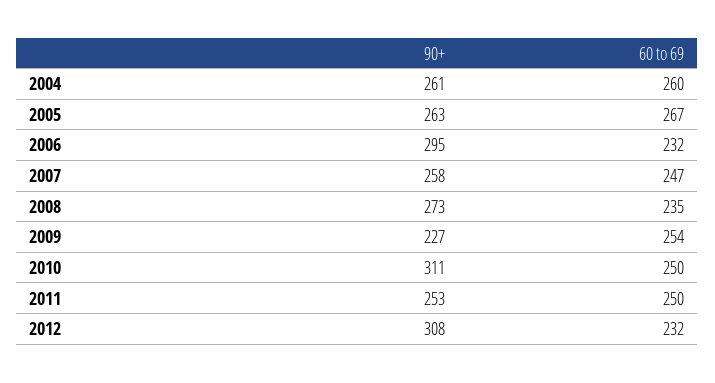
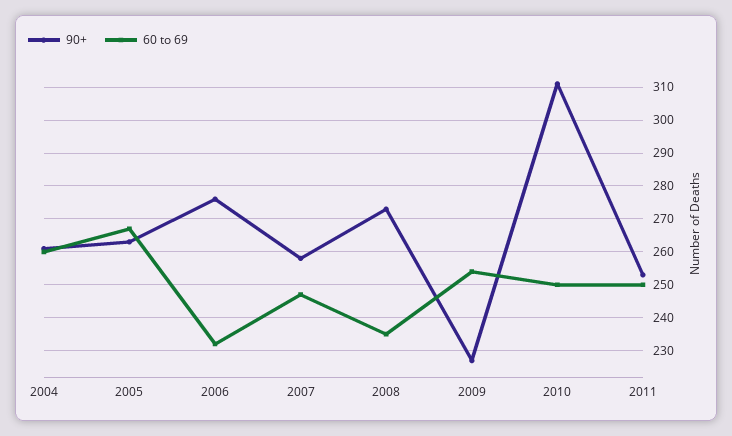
  {
    "90+": {
      "2004": 261,
      "2005": 263,
-     "2006": 295,
+     "2006": 275,
      "2007": 258,
      "2008": 273,
      "2009": 227,
      "2010": 311,
-     "2011": 253,
+     "2011": 253
-     "2012": 308
    },
    "60 to 69": {
      "2004": 260,
      "2005": 267,
      "2006": 232,
      "2007": 247,
      "2008": 235,
      "2009": 254,
      "2010": 250,
-     "2011": 250,
+     "2011": 250
-     "2012": 232
    }
  }

